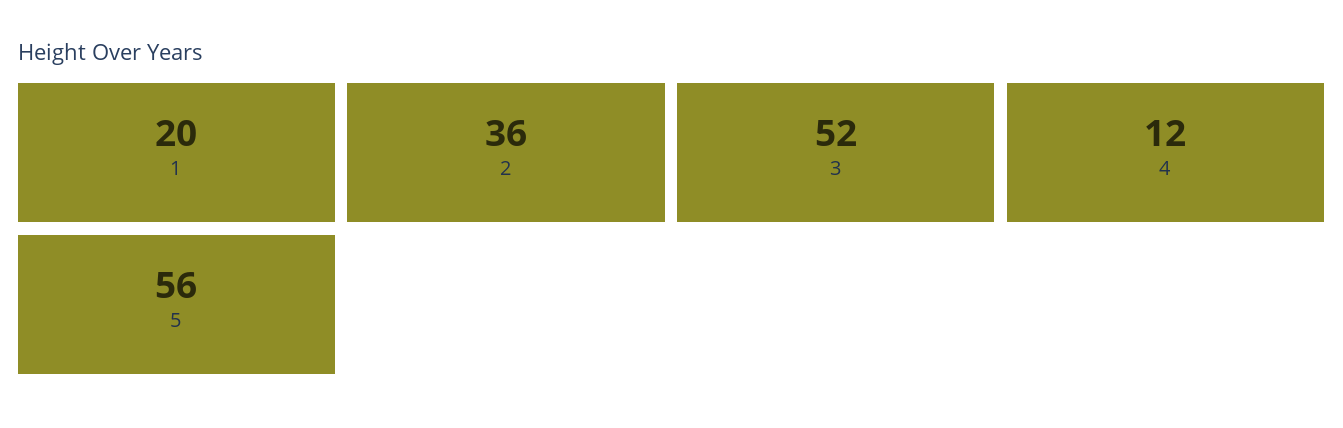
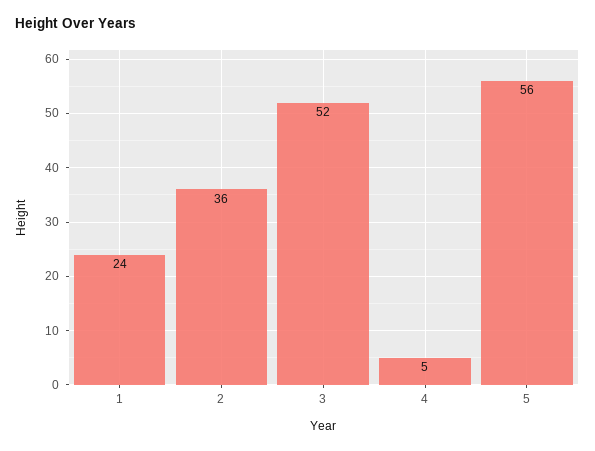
  {
-   "1": 20,
+   "1": 24,
    "2": 36,
    "3": 52,
-   "4": 12,
+   "4": 5,
    "5": 56
  }

